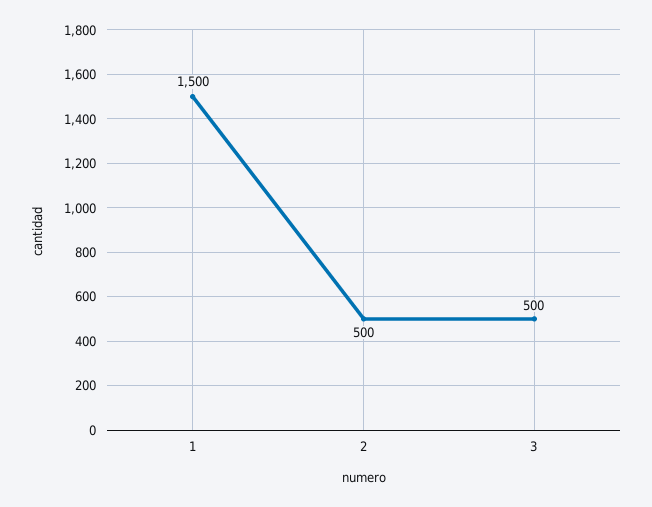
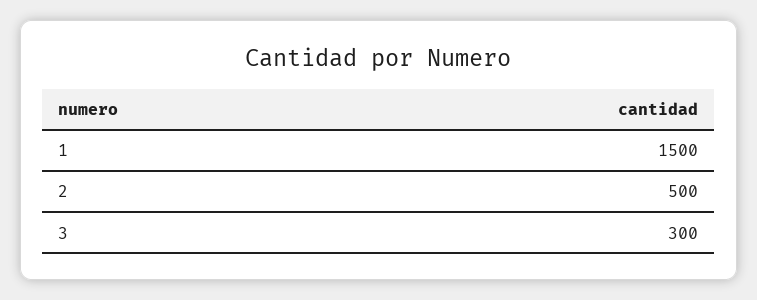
  {
    "1": 1500,
    "2": 500,
-   "3": 500
+   "3": 300
  }

